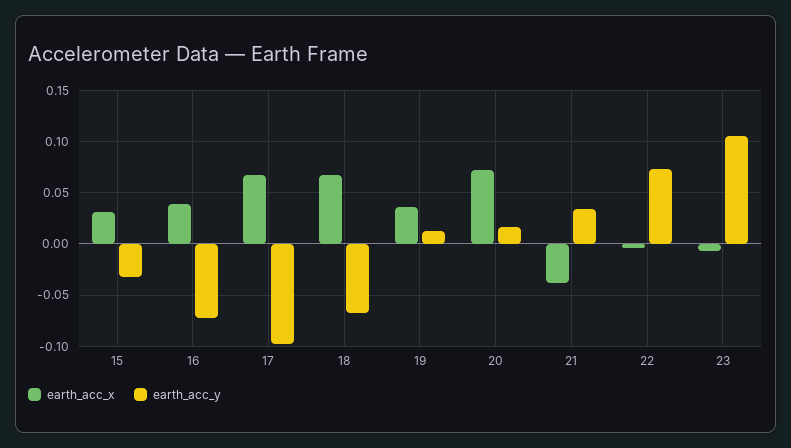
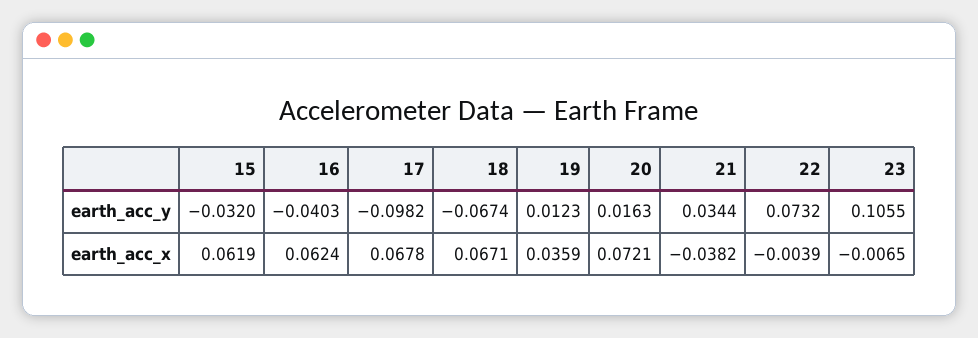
  {
    "earth_acc_x": {
-     "15": 0.03,
+     "15": 0.0619,
-     "16": 0.04,
+     "16": 0.0624,
      "17": 0.0678,
      "18": 0.0671,
      "19": 0.0359,
      "20": 0.0721,
      "21": -0.0382,
      "22": -0.0039,
      "23": -0.0065
    },
    "earth_acc_y": {
      "15": -0.032,
-     "16": -0.07,
+     "16": -0.0403,
      "17": -0.0982,
      "18": -0.0674,
      "19": 0.0123,
      "20": 0.0163,
      "21": 0.0344,
      "22": 0.0732,
      "23": 0.1055
    }
  }

